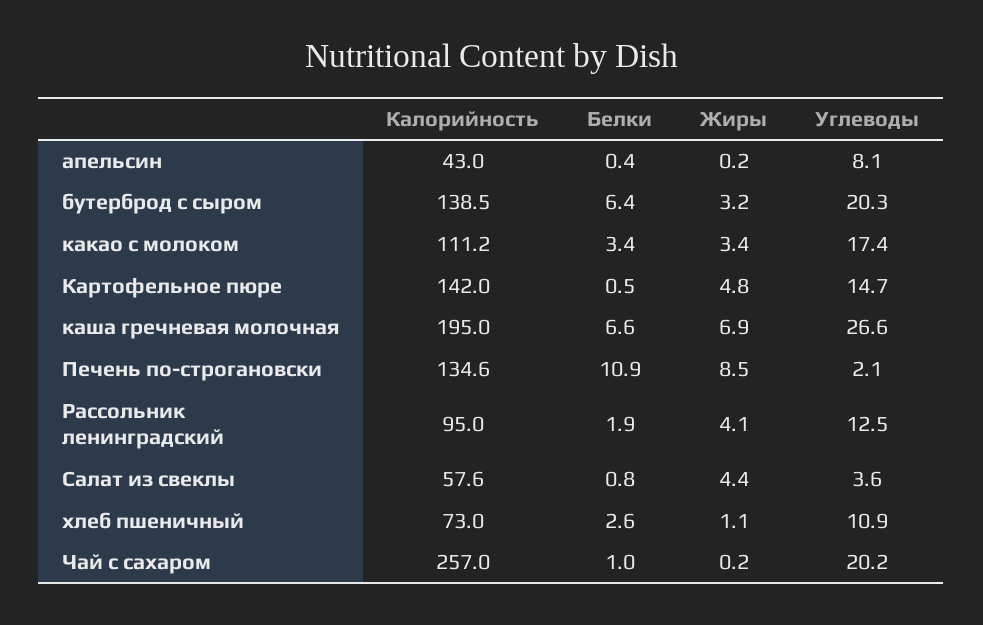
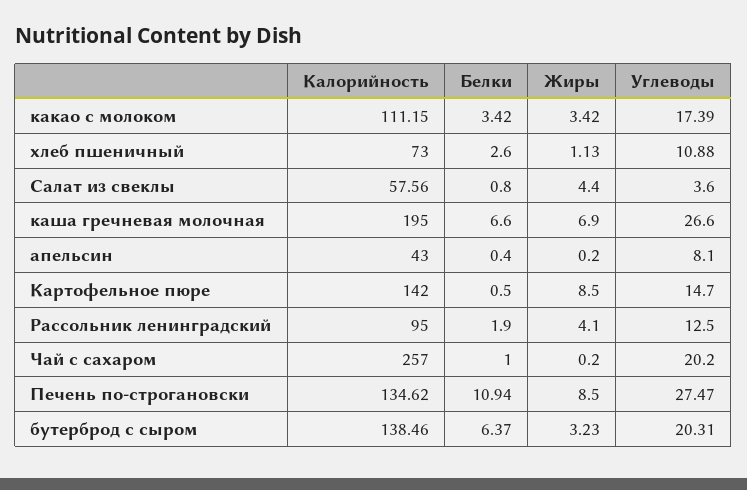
  {
    "Калорийность": {
      "апельсин": 43,
      "бутерброд с сыром": 138.46,
      "какао с молоком": 111.15,
      "Картофельное пюре": 142,
      "каша гречневая молочная": 195,
      "Печень по-строгановски": 134.62,
      "Рассольник ленинградский": 95,
      "Салат из свеклы": 57.56,
      "хлеб пшеничный": 73,
      "Чай с сахаром": 257
    },
    "Белки": {
      "апельсин": 0.4,
      "бутерброд с сыром": 6.37,
      "какао с молоком": 3.42,
      "Картофельное пюре": 0.5,
      "каша гречневая молочная": 6.6,
      "Печень по-строгановски": 10.94,
      "Рассольник ленинградский": 1.9,
      "Салат из свеклы": 0.8,
      "хлеб пшеничный": 2.6,
      "Чай с сахаром": 1
    },
    "Жиры": {
      "апельсин": 0.2,
      "бутерброд с сыром": 3.23,
      "какао с молоком": 3.42,
-     "Картофельное пюре": 4.8,
+     "Картофельное пюре": 8.5,
      "каша гречневая молочная": 6.9,
      "Печень по-строгановски": 8.5,
      "Рассольник ленинградский": 4.1,
      "Салат из свеклы": 4.4,
      "хлеб пшеничный": 1.13,
      "Чай с сахаром": 0.2
    },
    "Углеводы": {
      "апельсин": 8.1,
      "бутерброд с сыром": 20.31,
      "какао с молоком": 17.39,
      "Картофельное пюре": 14.7,
      "каша гречневая молочная": 26.6,
-     "Печень по-строгановски": 2.1,
+     "Печень по-строгановски": 27.47,
      "Рассольник ленинградский": 12.5,
      "Салат из свеклы": 3.6,
      "хлеб пшеничный": 10.88,
      "Чай с сахаром": 20.2
    }
  }

